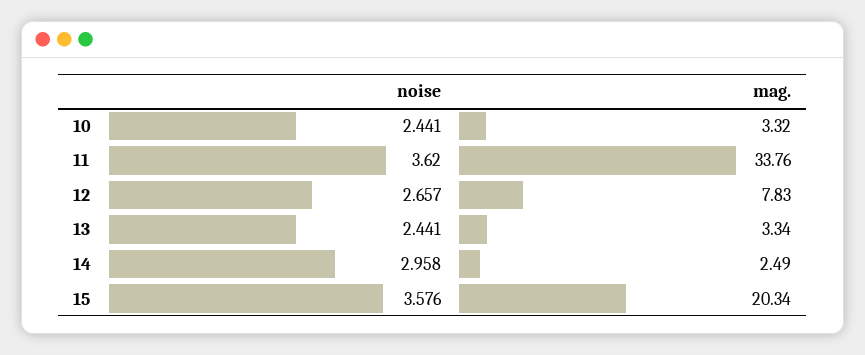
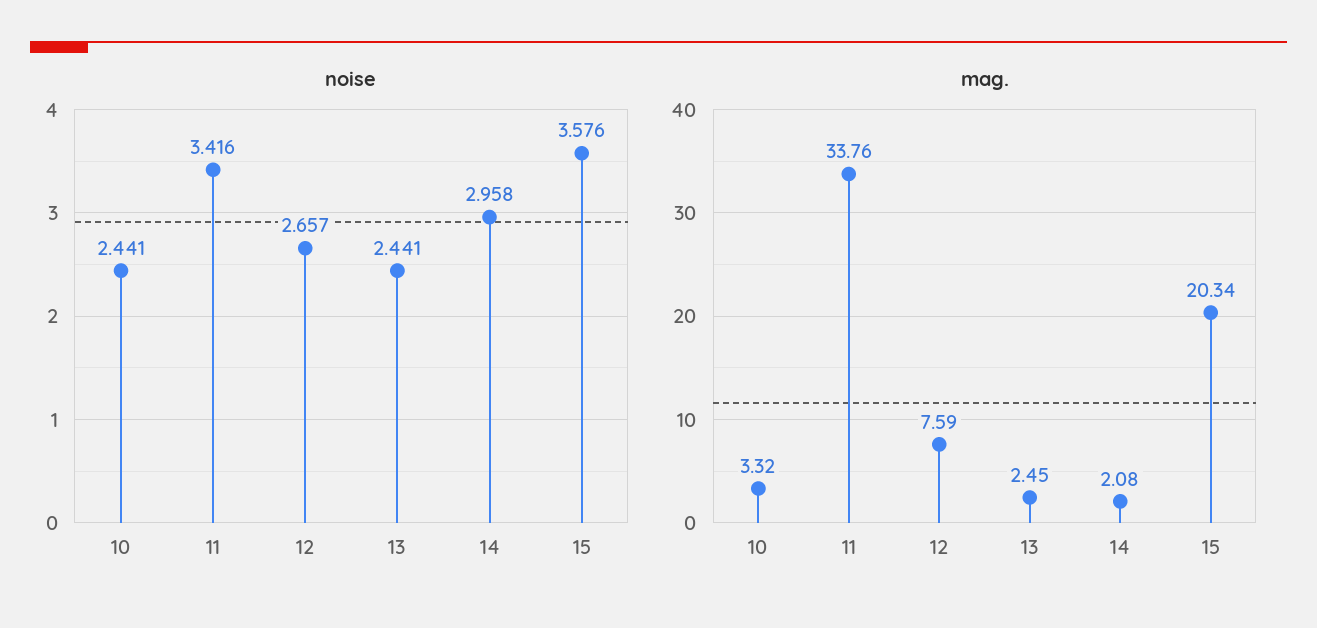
  {
    "noise": {
      "10": 2.441,
-     "11": 3.62,
+     "11": 3.416,
      "12": 2.657,
      "13": 2.441,
      "14": 2.958,
      "15": 3.576
    },
    "mag.": {
      "10": 3.32,
      "11": 33.76,
-     "12": 7.83,
+     "12": 7.59,
-     "13": 3.34,
+     "13": 2.45,
-     "14": 2.49,
+     "14": 2.08,
      "15": 20.34
    }
  }

